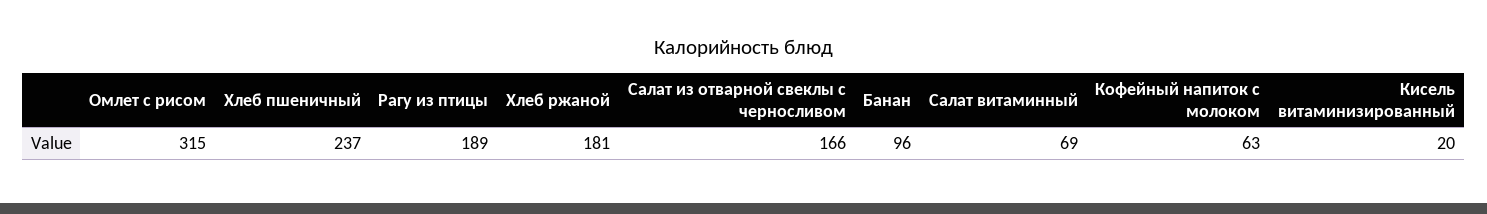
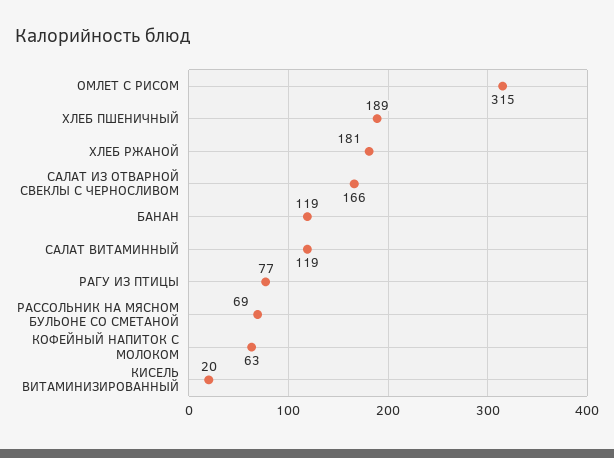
  {
    "Омлет с рисом": 315,
-   "Хлеб пшеничный": 237,
+   "Хлеб пшеничный": 189,
-   "Рагу из птицы": 189,
+   "Рагу из птицы": 77,
    "Хлеб ржаной": 181,
    "Салат из отварной свеклы с черносливом": 166,
-   "Банан": 96,
+   "Банан": 119,
-   "Салат витаминный": 69,
+   "Салат витаминный": 119,
    "Кофейный напиток с молоком": 63,
-   "Кисель витаминизированный": 20
+   "Кисель витаминизированный": 20,
+   "РАССОЛЬНИК НА МЯСНОМ БУЛЬОНЕ СО СМЕТАНОЙ": 69
  }

